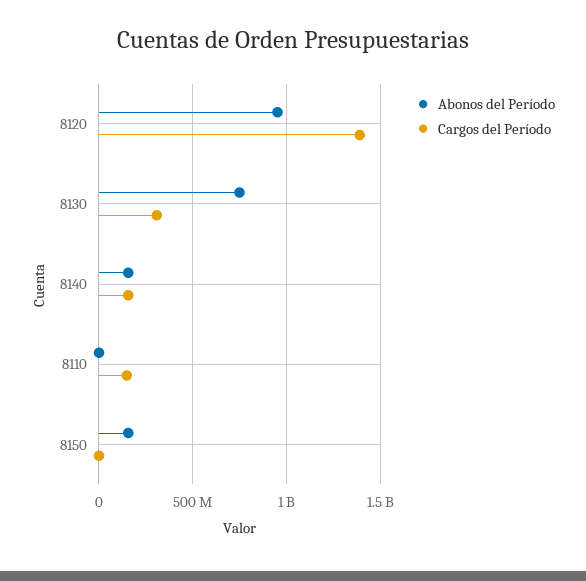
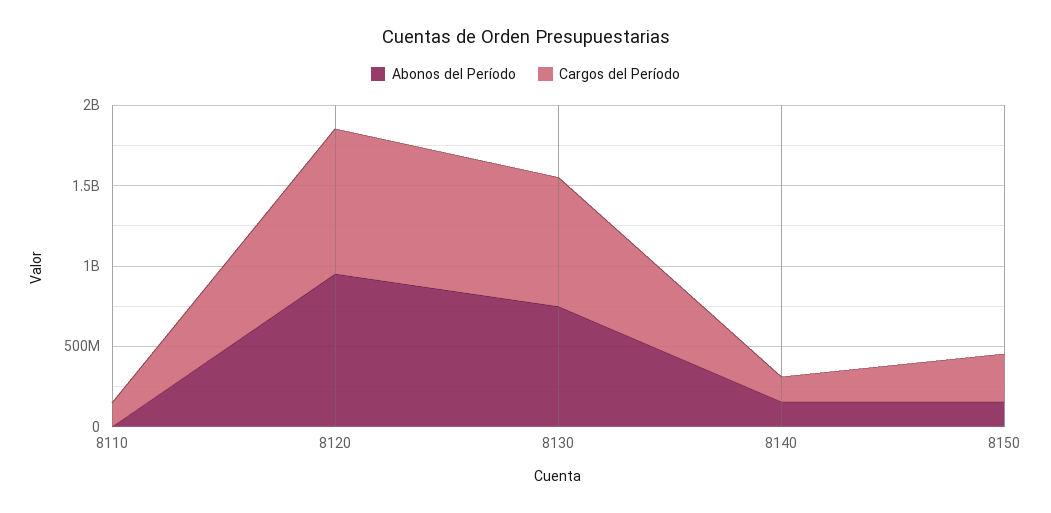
  {
    "Abonos del Período": {
      "8120": 950000000,
      "8130": 750000000,
      "8140": 150000000,
      "8110": 0,
      "8150": 150000000
    },
    "Cargos del Período": {
-     "8120": 1400000000,
+     "8120": 900000000,
-     "8130": 300000000,
+     "8130": 800000000,
      "8140": 150000000,
      "8110": 150000000,
-     "8150": 0
+     "8150": 300000000
    }
  }

